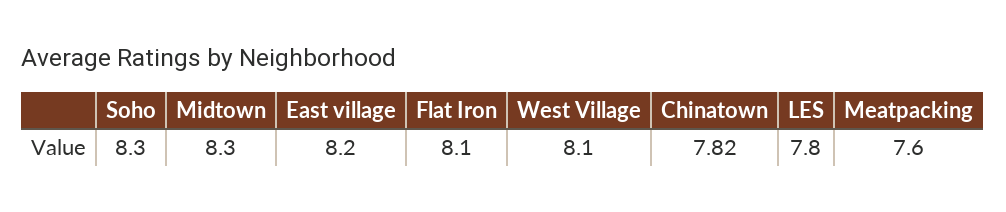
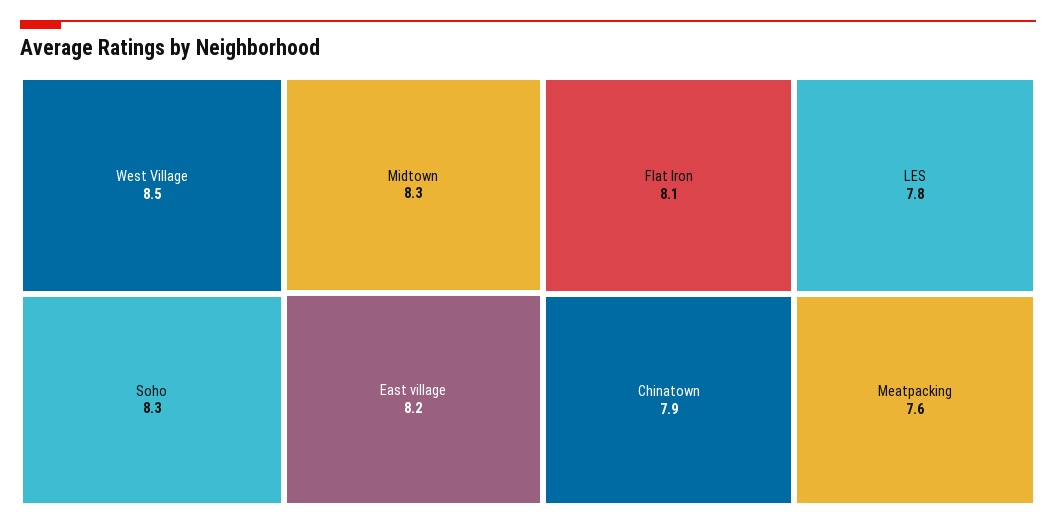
  {
    "Soho": 8.3,
    "Midtown": 8.3,
    "East village": 8.2,
    "Flat Iron": 8.1,
-   "West Village": 8.1,
+   "West Village": 8.5,
-   "Chinatown": 7.82,
+   "Chinatown": 7.9,
    "LES": 7.8,
    "Meatpacking": 7.6
  }

